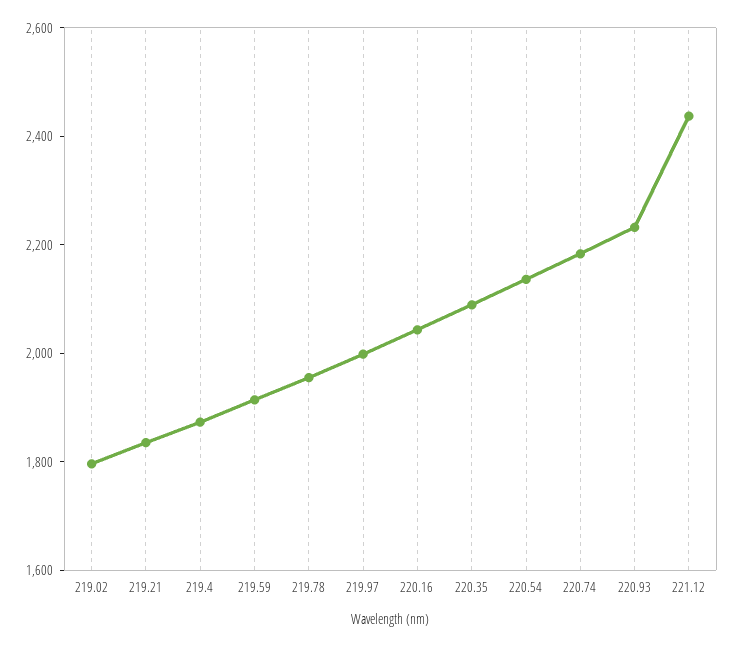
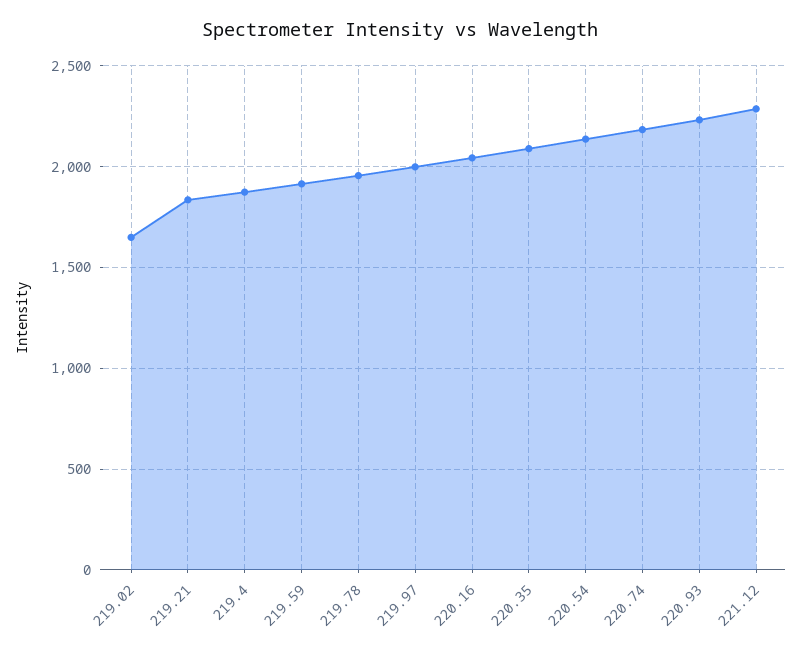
  {
-   "219.02": 1800,
+   "219.02": 1650,
    "219.21": 1850,
    "219.4": 1850,
    "219.59": 1900,
    "219.78": 1950,
    "219.97": 2000,
    "220.16": 2050,
    "220.35": 2100,
    "220.54": 2150,
    "220.74": 2200,
    "220.93": 2250,
-   "221.12": 2450
+   "221.12": 2300
  }

